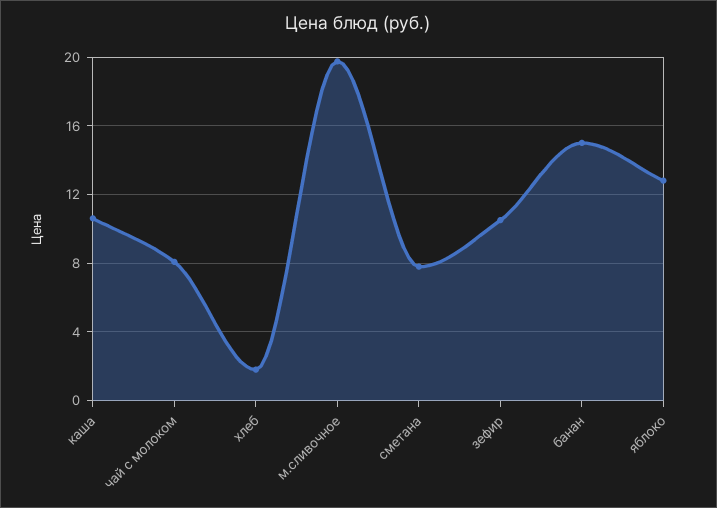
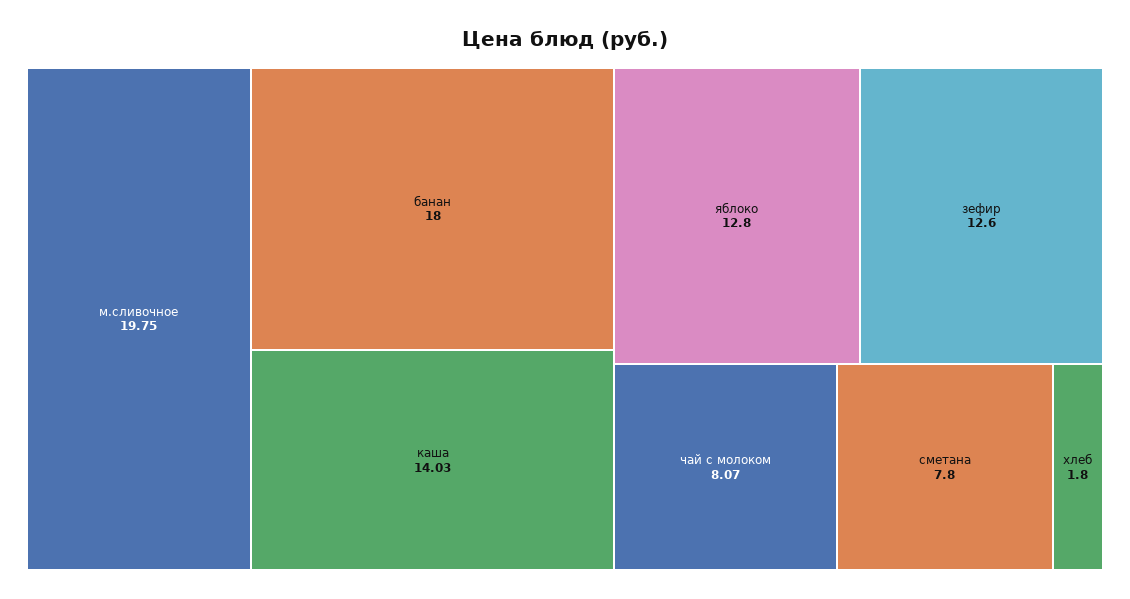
  {
-   "каша": 10.5,
+   "каша": 14.03,
    "чай с молоком": 8.07,
    "хлеб": 1.8,
    "м.сливочное": 19.75,
    "сметана": 7.8,
-   "зефир": 10.5,
+   "зефир": 12.6,
-   "банан": 15,
+   "банан": 18,
    "яблоко": 12.8
  }

